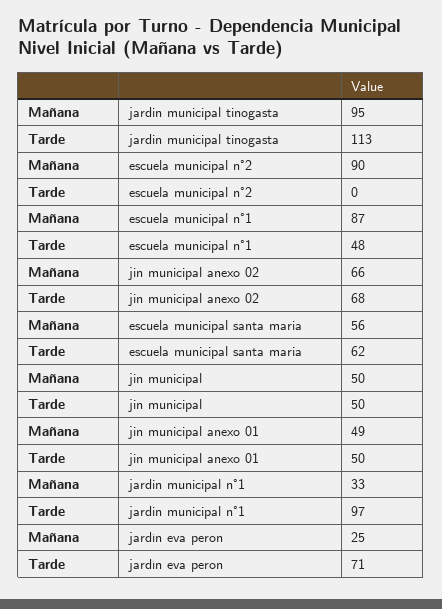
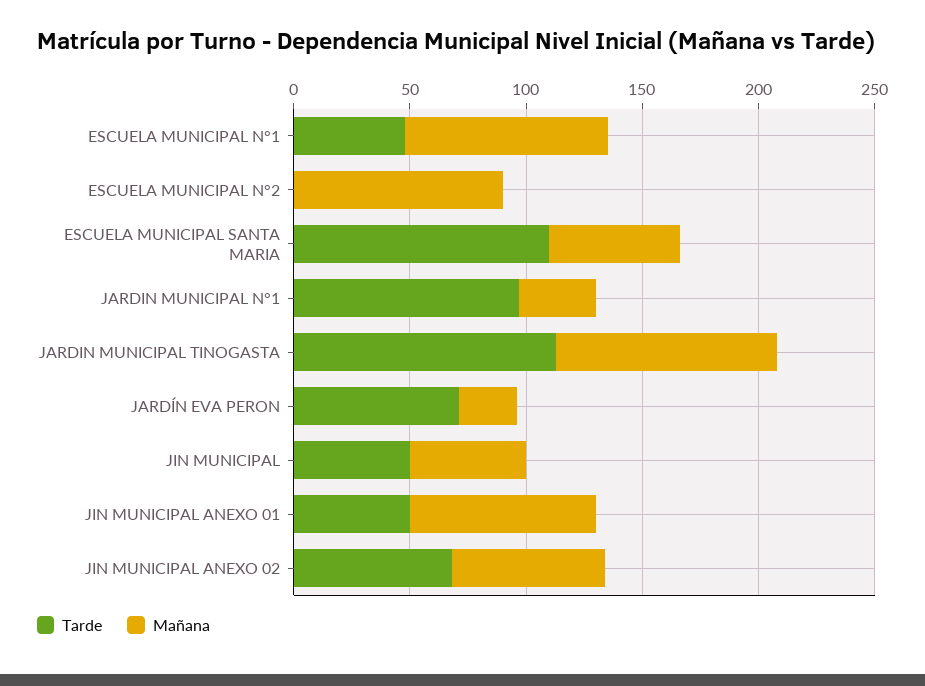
  {
    "Mañana": {
      "jardin municipal tinogasta": 95,
      "escuela municipal n°2": 90,
      "escuela municipal n°1": 87,
      "jin municipal anexo 02": 66,
      "escuela municipal santa maria": 56,
      "jin municipal": 50,
-     "jin municipal anexo 01": 49,
+     "jin municipal anexo 01": 80,
      "jardin municipal n°1": 33,
      "jardín eva peron": 25
    },
    "Tarde": {
      "jardin municipal tinogasta": 113,
      "escuela municipal n°2": 0,
      "escuela municipal n°1": 48,
      "jin municipal anexo 02": 68,
-     "escuela municipal santa maria": 62,
+     "escuela municipal santa maria": 110,
      "jin municipal": 50,
      "jin municipal anexo 01": 50,
      "jardin municipal n°1": 97,
      "jardín eva peron": 71
    }
  }

